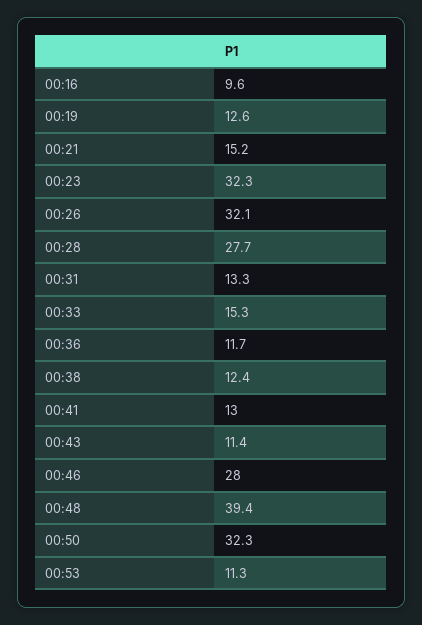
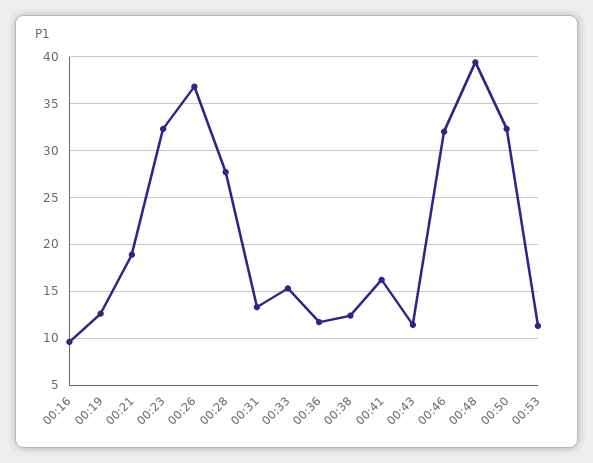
  {
    "00:16": 9.6,
    "00:19": 12.6,
-   "00:21": 15.2,
+   "00:21": 19,
    "00:23": 32.3,
-   "00:26": 32.1,
+   "00:26": 37,
    "00:28": 27.7,
    "00:31": 13.3,
    "00:33": 15.3,
    "00:36": 11.7,
    "00:38": 12.4,
-   "00:41": 13,
+   "00:41": 16,
    "00:43": 11.4,
-   "00:46": 28,
+   "00:46": 32,
    "00:48": 39.4,
    "00:50": 32.3,
    "00:53": 11.3
  }

